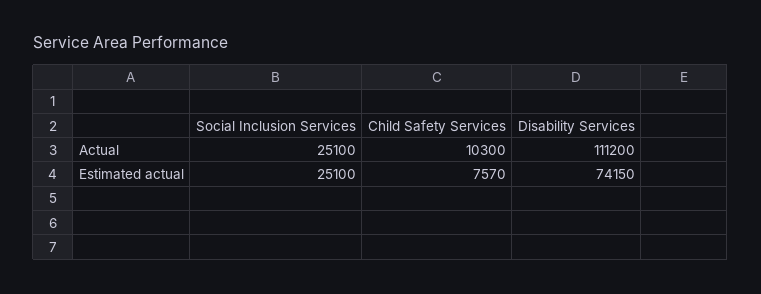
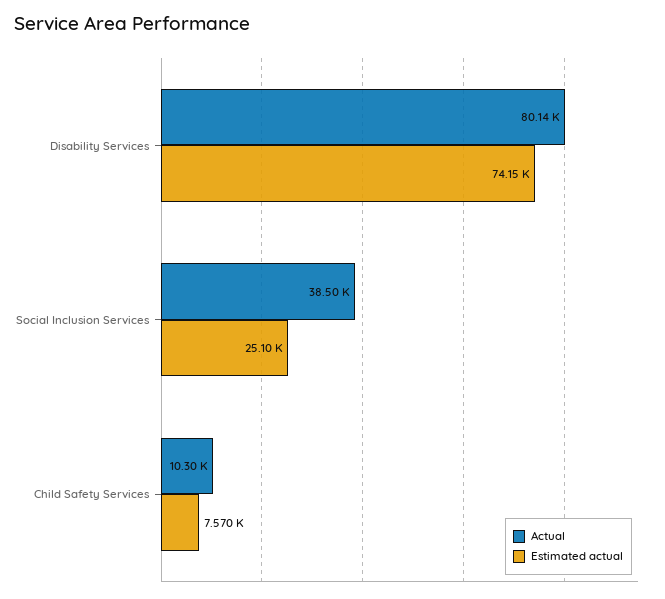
  {
    "Actual": {
-     "Social Inclusion Services": 25100,
+     "Social Inclusion Services": 38500,
      "Child Safety Services": 10300,
-     "Disability Services": 111200
+     "Disability Services": 80140
    },
    "Estimated actual": {
      "Social Inclusion Services": 25100,
      "Child Safety Services": 7570,
      "Disability Services": 74150
    }
  }

